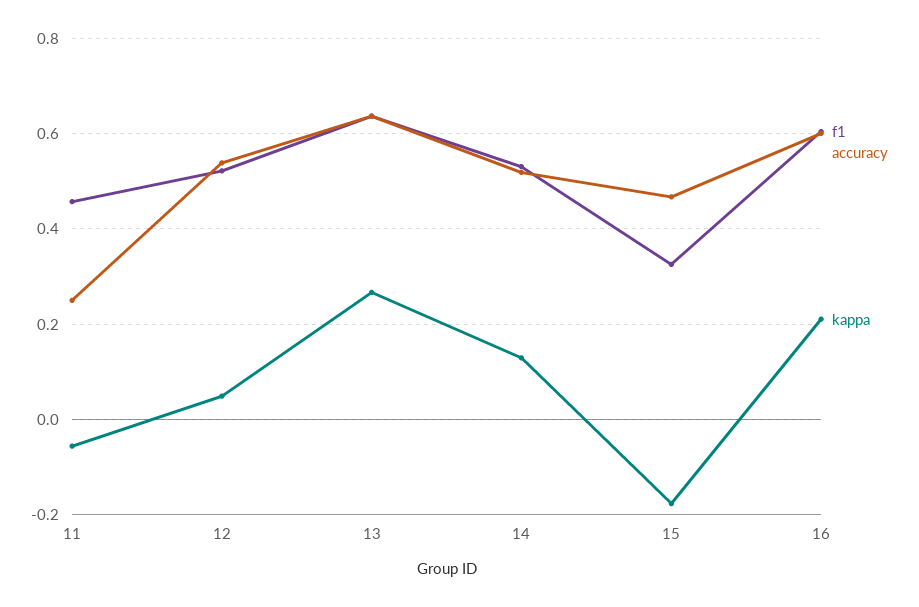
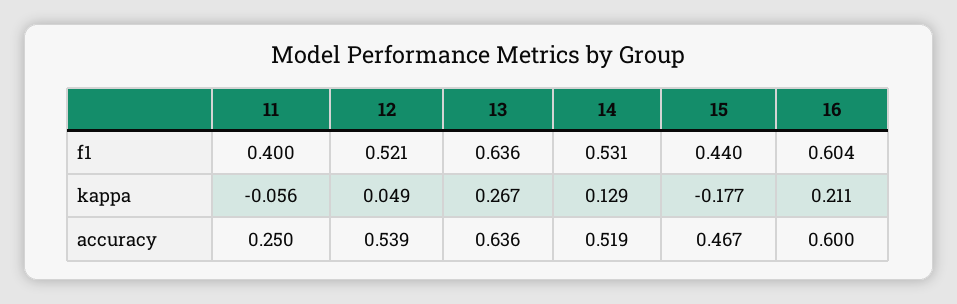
  {
    "f1": {
-     "11": 0.46,
+     "11": 0.4,
      "12": 0.521,
      "13": 0.636,
      "14": 0.531,
-     "15": 0.32,
+     "15": 0.44,
      "16": 0.604
    },
    "accuracy": {
      "11": 0.25,
      "12": 0.539,
      "13": 0.636,
      "14": 0.519,
      "15": 0.467,
      "16": 0.6
    },
    "kappa": {
      "11": -0.056,
      "12": 0.049,
      "13": 0.267,
      "14": 0.129,
      "15": -0.177,
      "16": 0.211
    }
  }

